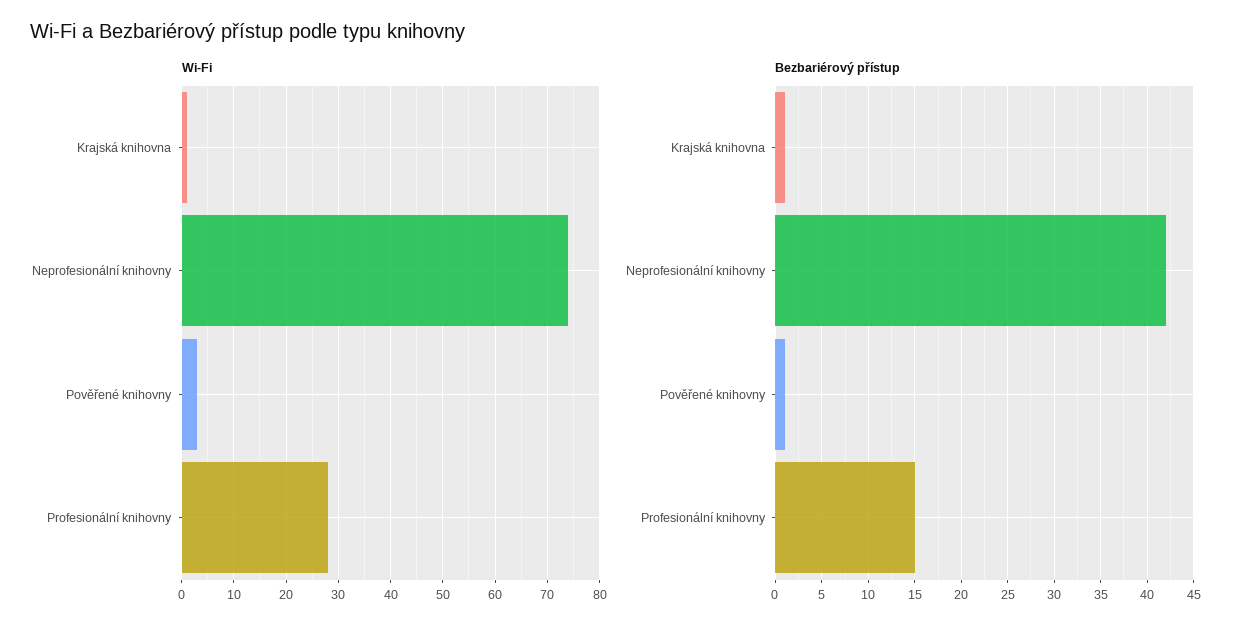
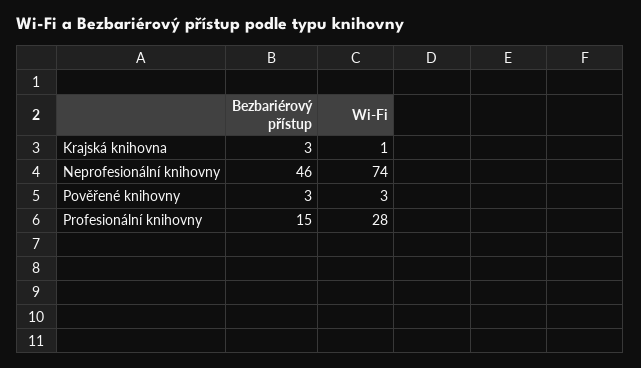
  {
    "Wi-Fi": {
      "Krajská knihovna": 1,
      "Neprofesionální knihovny": 74,
      "Pověřené knihovny": 3,
      "Profesionální knihovny": 28
    },
    "Bezbariérový přístup": {
-     "Krajská knihovna": 1,
+     "Krajská knihovna": 3,
-     "Neprofesionální knihovny": 42,
+     "Neprofesionální knihovny": 46,
-     "Pověřené knihovny": 1,
+     "Pověřené knihovny": 3,
      "Profesionální knihovny": 15
    }
  }

